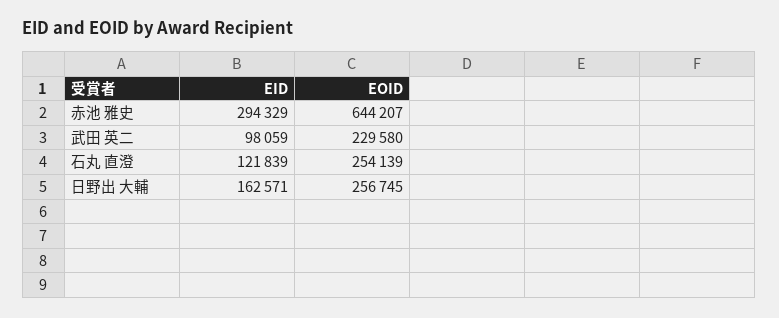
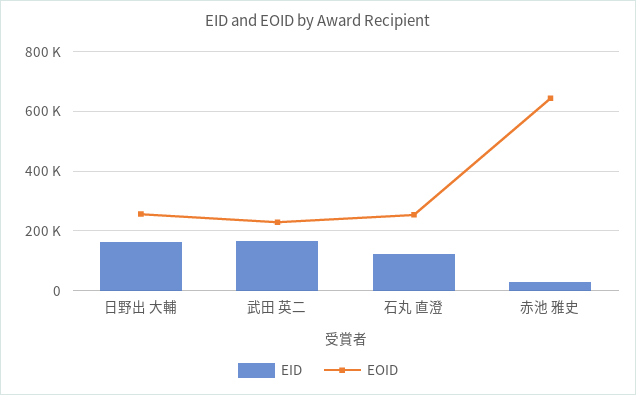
  {
    "EID": {
-     "赤池 雅史": 294329,
+     "赤池 雅史": 25000,
-     "武田 英二": 98059,
+     "武田 英二": 175000,
      "石丸 直澄": 121839,
      "日野出 大輔": 162571
    },
    "EOID": {
      "赤池 雅史": 644207,
      "武田 英二": 229580,
      "石丸 直澄": 254139,
      "日野出 大輔": 256745
    }
  }

